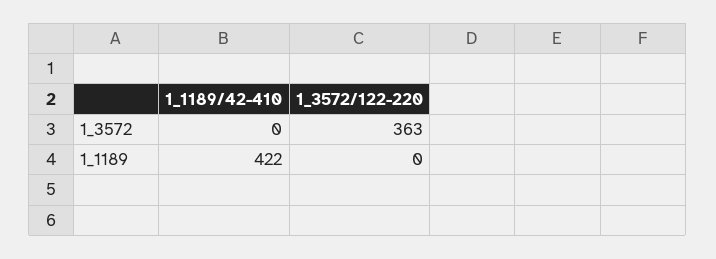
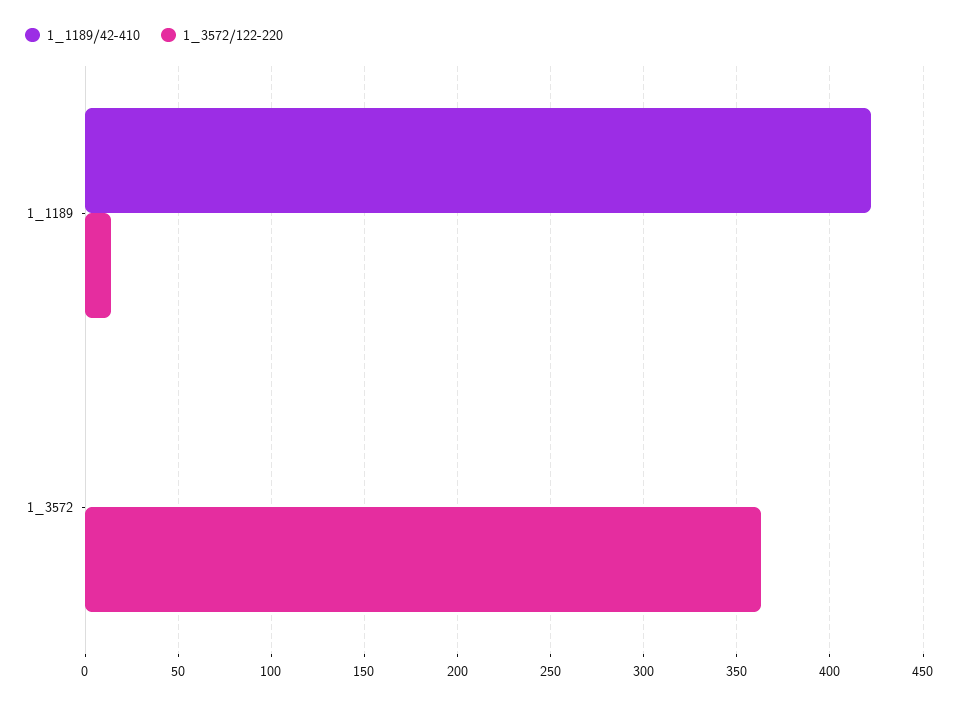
  {
    "1_1189/42-410": {
      "1_3572": 0,
      "1_1189": 422
    },
    "1_3572/122-220": {
      "1_3572": 363,
-     "1_1189": 0
+     "1_1189": 15
    }
  }

